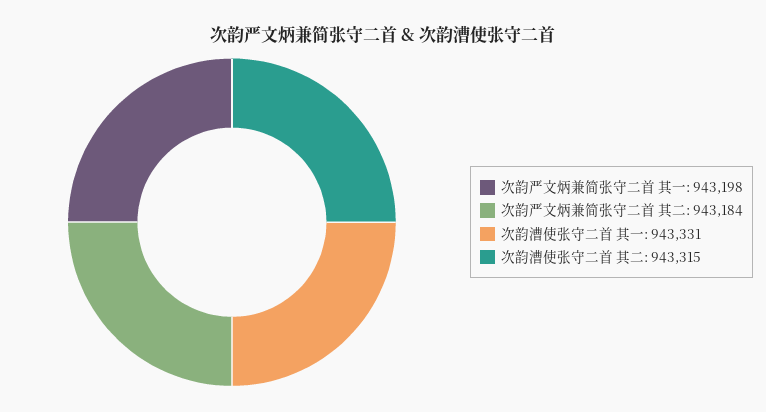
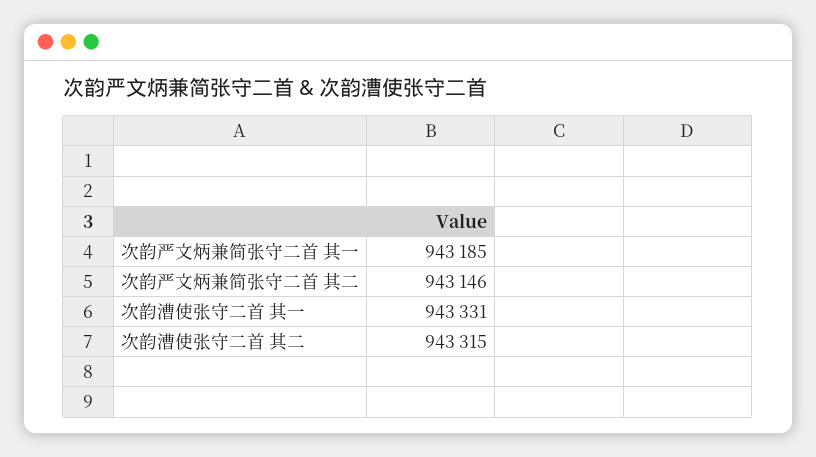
  {
-   "次韵严文炳兼简张守二首 其一": 943198,
+   "次韵严文炳兼简张守二首 其一": 943185,
-   "次韵严文炳兼简张守二首 其二": 943184,
+   "次韵严文炳兼简张守二首 其二": 943146,
    "次韵漕使张守二首 其一": 943331,
    "次韵漕使张守二首 其二": 943315
  }

